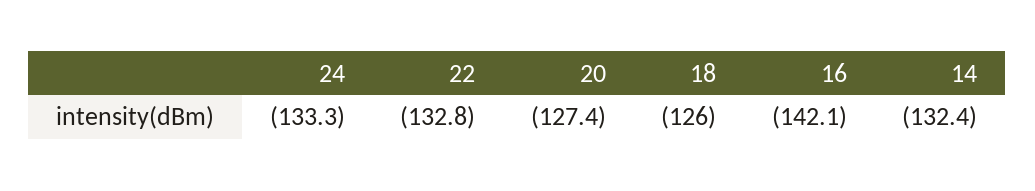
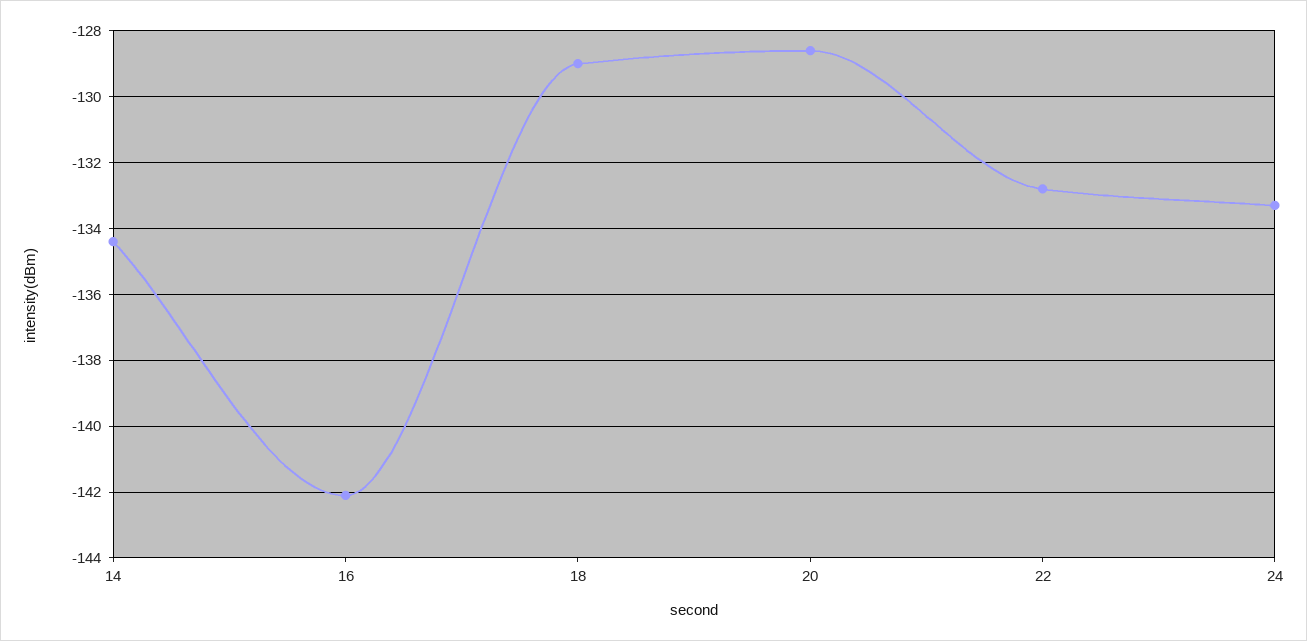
  {
    "24": -133.3,
    "22": -132.8,
-   "20": -127.4,
+   "20": -128.5,
-   "18": -126,
+   "18": -129,
    "16": -142.1,
-   "14": -132.4
+   "14": -134.5
  }

